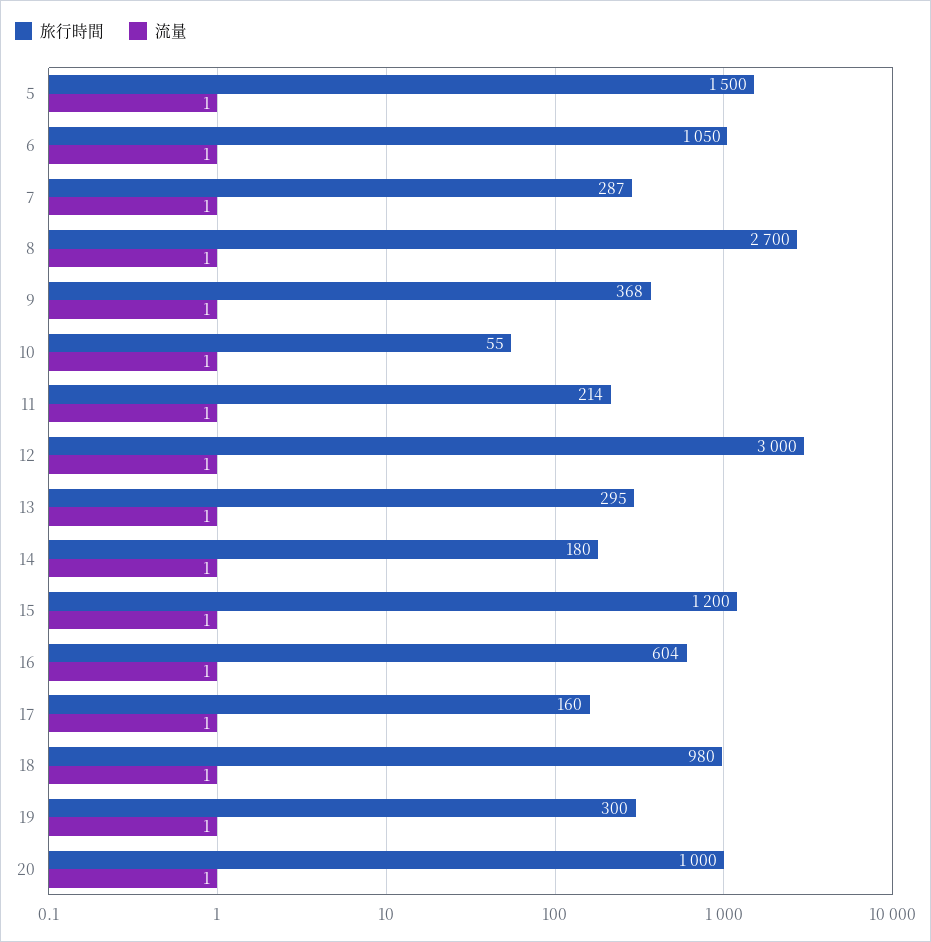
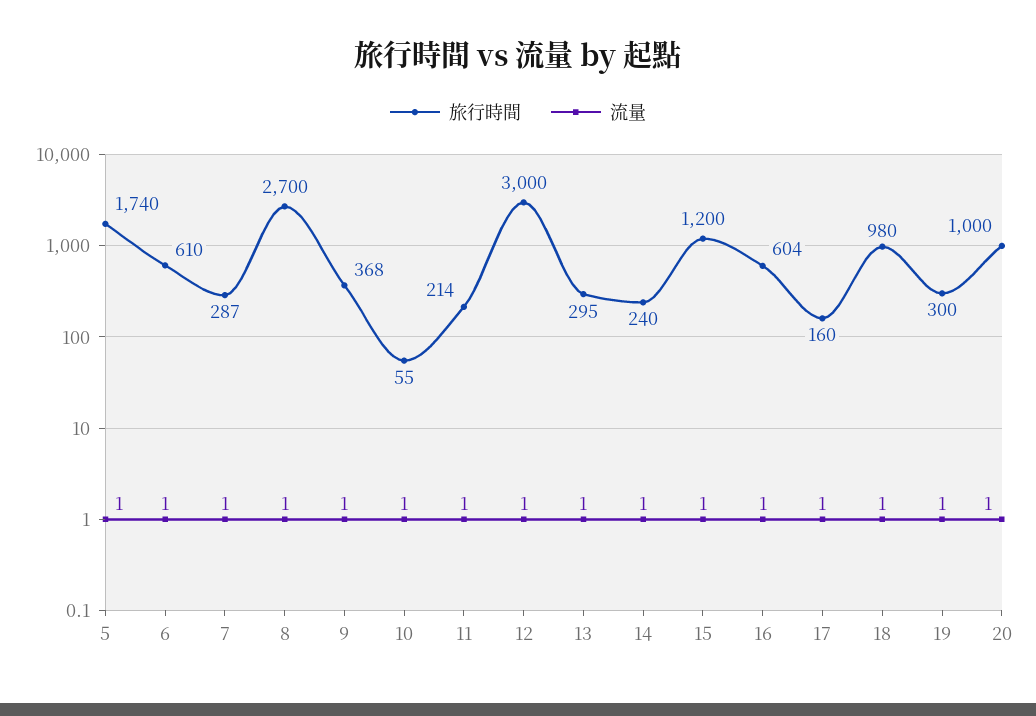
  {
    "旅行時間": {
-     "5": 1500,
+     "5": 1740,
-     "6": 1050,
+     "6": 610,
      "7": 287,
      "8": 2700,
      "9": 368,
      "10": 55,
      "11": 214,
      "12": 3000,
      "13": 295,
-     "14": 180,
+     "14": 240,
      "15": 1200,
      "16": 604,
      "17": 160,
      "18": 980,
      "19": 300,
      "20": 1000
    },
    "流量": {
      "5": 1,
      "6": 1,
      "7": 1,
      "8": 1,
      "9": 1,
      "10": 1,
      "11": 1,
      "12": 1,
      "13": 1,
      "14": 1,
      "15": 1,
      "16": 1,
      "17": 1,
      "18": 1,
      "19": 1,
      "20": 1
    }
  }

